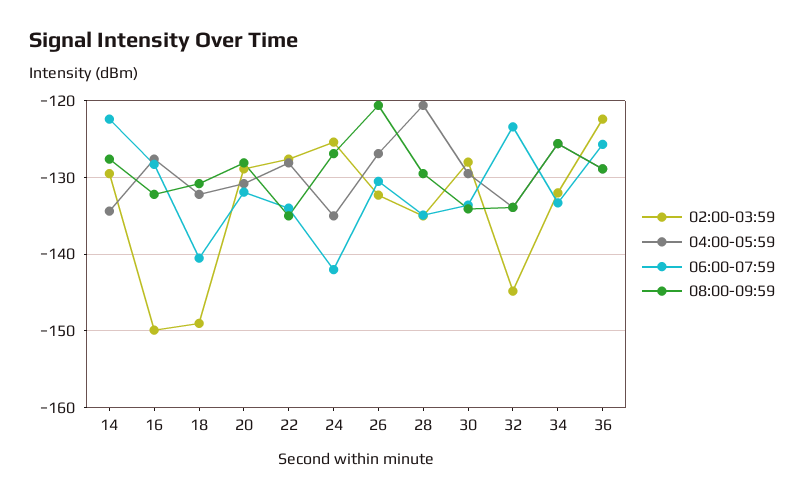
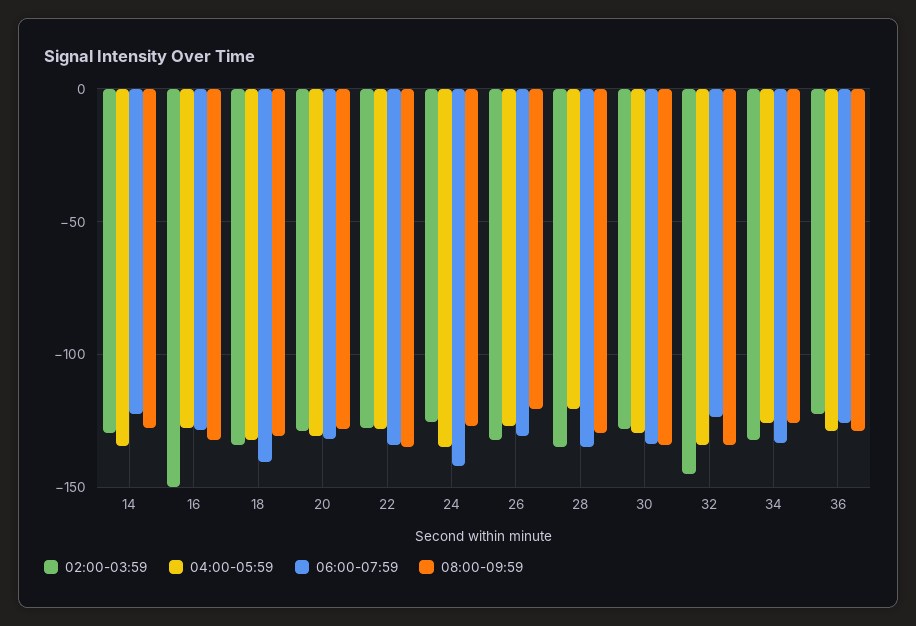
  {
    "02:00-03:59": {
      "14": -130,
      "16": -150,
-     "18": -149,
+     "18": -135,
      "20": -129,
      "22": -128,
      "24": -125,
      "26": -132,
      "28": -135,
      "30": -128,
      "32": -145,
      "34": -132,
      "36": -122
    },
    "04:00-05:59": {
      "14": -134,
      "16": -128,
      "18": -132,
      "20": -131,
      "22": -128,
      "24": -135,
      "26": -127,
      "28": -121,
      "30": -130,
      "32": -134,
      "34": -126,
      "36": -129
    },
    "06:00-07:59": {
      "14": -122,
      "16": -128,
      "18": -141,
      "20": -132,
      "22": -134,
      "24": -142,
      "26": -131,
      "28": -135,
      "30": -134,
      "32": -123,
      "34": -133,
      "36": -126
    },
    "08:00-09:59": {
      "14": -128,
      "16": -132,
      "18": -131,
      "20": -128,
      "22": -135,
      "24": -127,
      "26": -121,
      "28": -130,
      "30": -134,
      "32": -134,
      "34": -126,
      "36": -129
    }
  }

